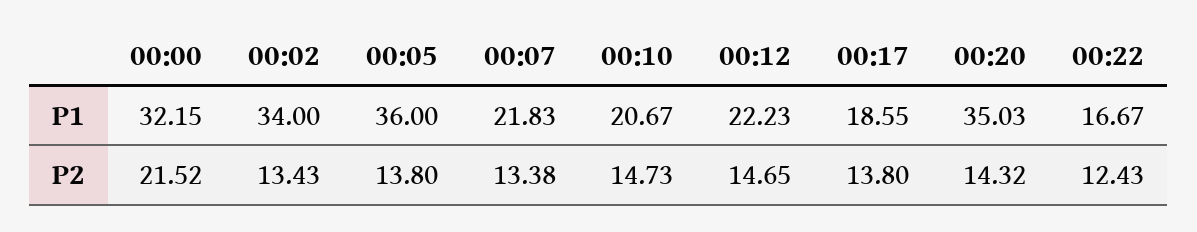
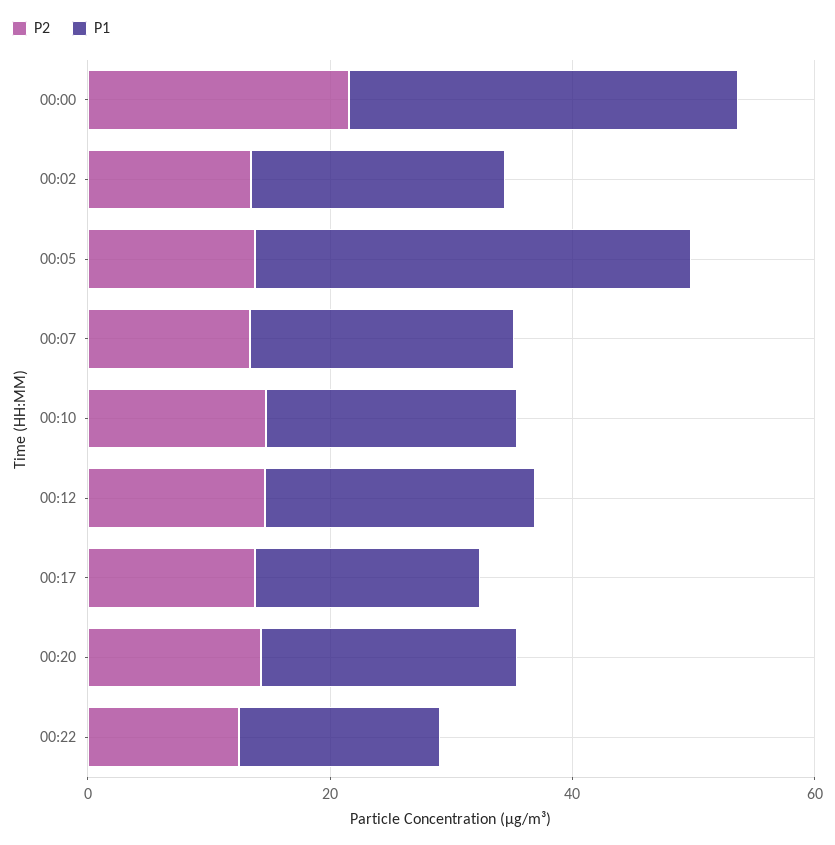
  {
    "P1": {
      "00:00": 32.15,
-     "00:02": 34,
+     "00:02": 20,
      "00:05": 36,
      "00:07": 21.83,
      "00:10": 20.67,
      "00:12": 22.23,
      "00:17": 18.55,
-     "00:20": 35.03,
+     "00:20": 20,
      "00:22": 16.67
    },
    "P2": {
      "00:00": 21.52,
      "00:02": 13.43,
      "00:05": 13.8,
      "00:07": 13.38,
      "00:10": 14.73,
      "00:12": 14.65,
      "00:17": 13.8,
      "00:20": 14.32,
      "00:22": 12.43
    }
  }

